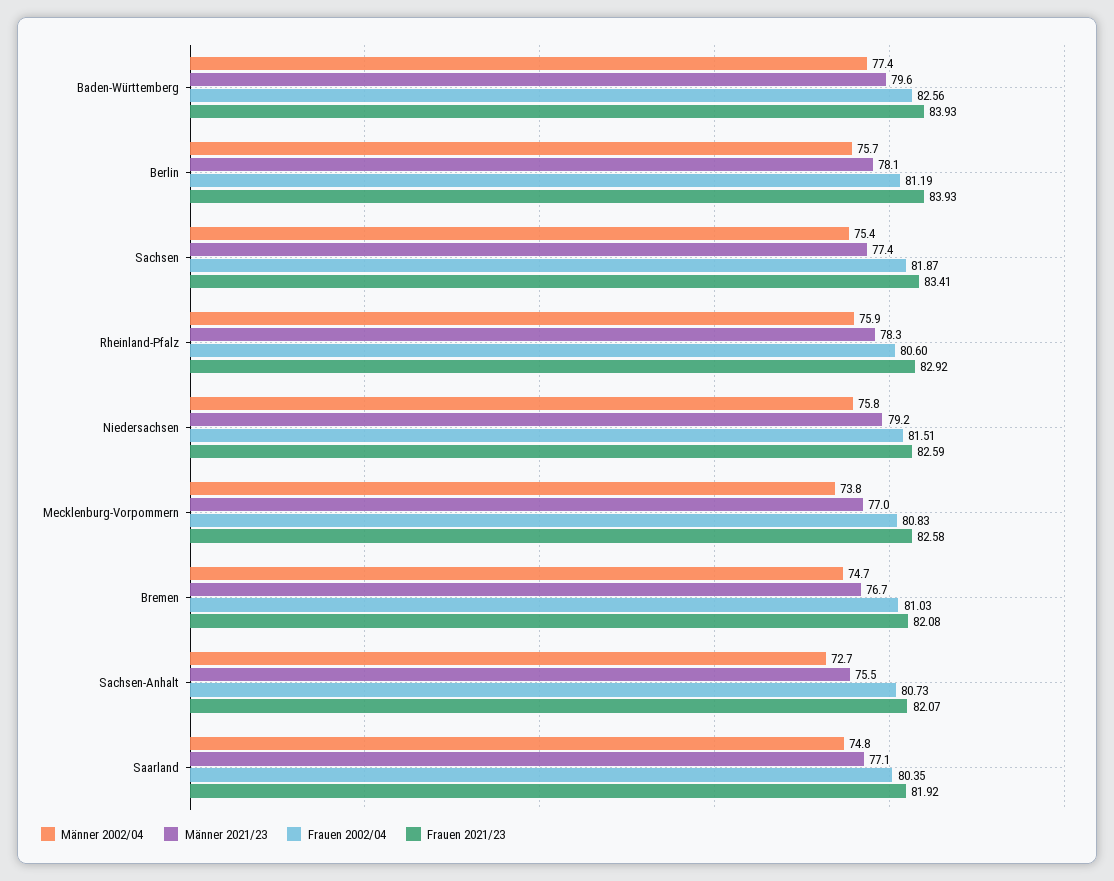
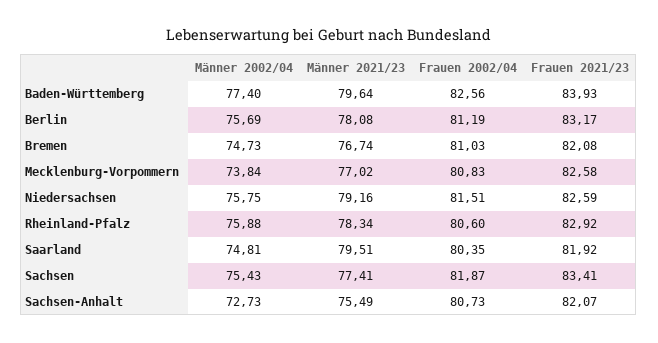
  {
    "Männer 2002/04": {
      "Baden-Württemberg": 77.4,
      "Berlin": 75.69,
      "Sachsen": 75.43,
      "Rheinland-Pfalz": 75.88,
      "Niedersachsen": 75.75,
      "Mecklenburg-Vorpommern": 73.84,
      "Bremen": 74.73,
      "Sachsen-Anhalt": 72.73,
      "Saarland": 74.81
    },
    "Männer 2021/23": {
      "Baden-Württemberg": 79.64,
      "Berlin": 78.08,
      "Sachsen": 77.41,
      "Rheinland-Pfalz": 78.34,
      "Niedersachsen": 79.16,
      "Mecklenburg-Vorpommern": 77.02,
      "Bremen": 76.74,
      "Sachsen-Anhalt": 75.49,
-     "Saarland": 77.1
+     "Saarland": 79.51
    },
    "Frauen 2002/04": {
      "Baden-Württemberg": 82.56,
      "Berlin": 81.19,
      "Sachsen": 81.87,
      "Rheinland-Pfalz": 80.6,
      "Niedersachsen": 81.51,
      "Mecklenburg-Vorpommern": 80.83,
      "Bremen": 81.03,
      "Sachsen-Anhalt": 80.73,
      "Saarland": 80.35
    },
    "Frauen 2021/23": {
      "Baden-Württemberg": 83.93,
-     "Berlin": 83.93,
+     "Berlin": 83.17,
      "Sachsen": 83.41,
      "Rheinland-Pfalz": 82.92,
      "Niedersachsen": 82.59,
      "Mecklenburg-Vorpommern": 82.58,
      "Bremen": 82.08,
      "Sachsen-Anhalt": 82.07,
      "Saarland": 81.92
    }
  }

